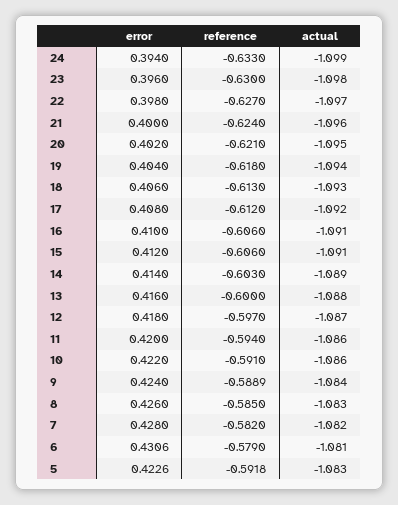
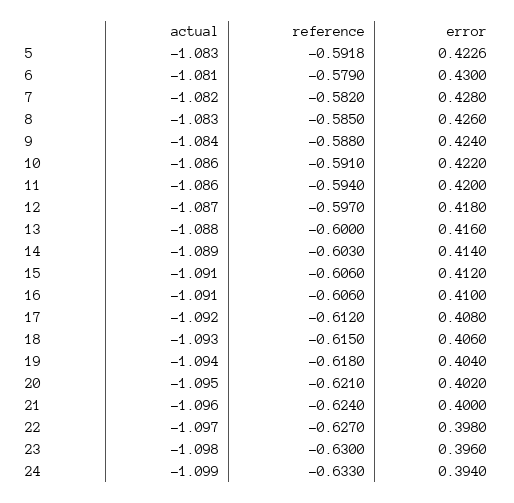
  {
    "error": {
      "24": 0.394,
      "23": 0.396,
      "22": 0.398,
      "21": 0.4,
      "20": 0.402,
      "19": 0.404,
      "18": 0.406,
      "17": 0.408,
      "16": 0.41,
      "15": 0.412,
      "14": 0.414,
      "13": 0.416,
      "12": 0.418,
      "11": 0.42,
      "10": 0.422,
      "9": 0.424,
      "8": 0.426,
      "7": 0.428,
-     "6": 0.4306,
+     "6": 0.43,
      "5": 0.4226
    },
    "reference": {
      "24": -0.633,
      "23": -0.63,
      "22": -0.627,
      "21": -0.624,
      "20": -0.621,
      "19": -0.618,
-     "18": -0.613,
+     "18": -0.615,
      "17": -0.612,
      "16": -0.606,
      "15": -0.606,
      "14": -0.603,
      "13": -0.6,
      "12": -0.597,
      "11": -0.594,
      "10": -0.591,
-     "9": -0.5889,
+     "9": -0.588,
      "8": -0.585,
      "7": -0.582,
      "6": -0.579,
      "5": -0.5918
    },
    "actual": {
      "24": -1.099,
      "23": -1.098,
      "22": -1.097,
      "21": -1.096,
      "20": -1.095,
      "19": -1.094,
      "18": -1.093,
      "17": -1.092,
      "16": -1.091,
      "15": -1.091,
      "14": -1.089,
      "13": -1.088,
      "12": -1.087,
      "11": -1.086,
      "10": -1.086,
      "9": -1.084,
      "8": -1.083,
      "7": -1.082,
      "6": -1.081,
      "5": -1.083
    }
  }

